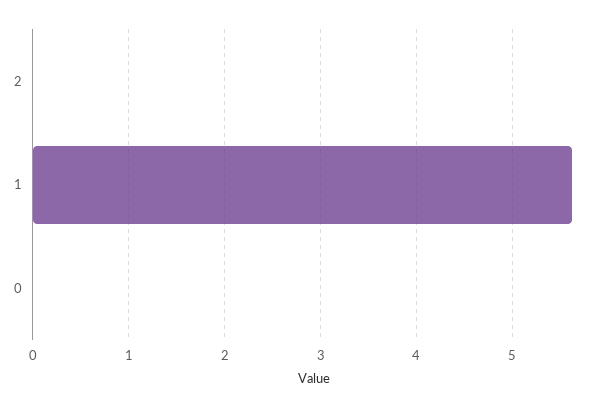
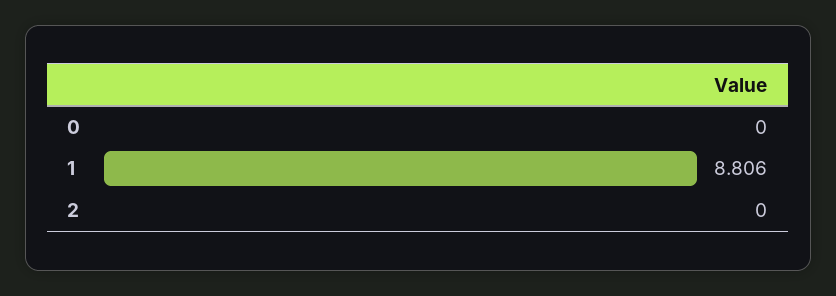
  {
    "2": 0,
-   "1": 5.6,
+   "1": 8.806,
    "0": 0
  }

